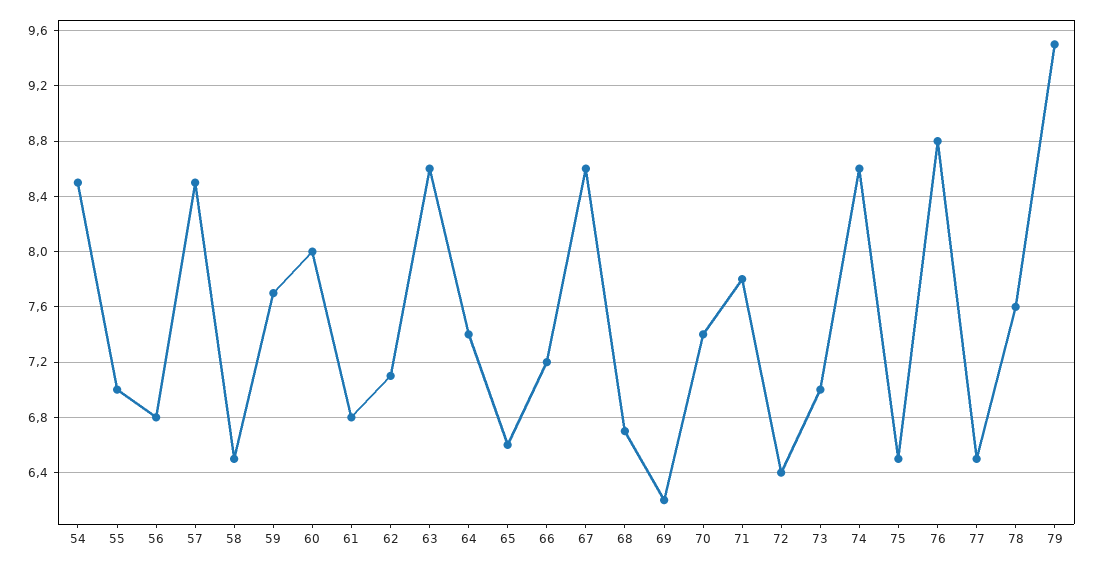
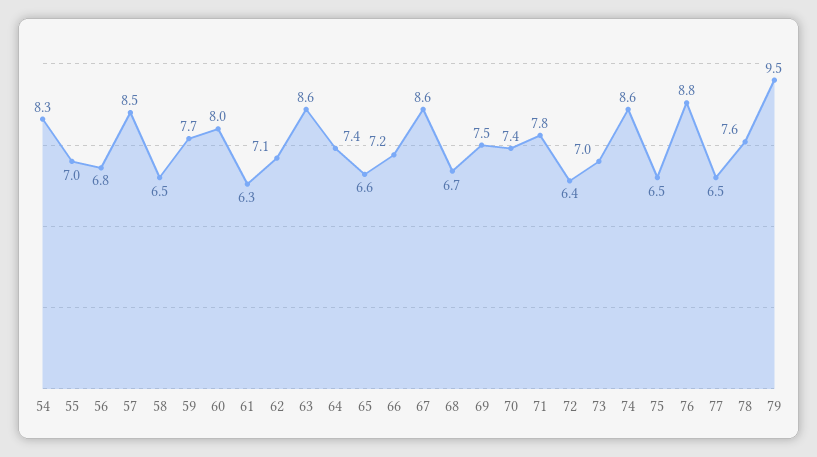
  {
-   "54": 8.5,
+   "54": 8.3,
    "55": 7,
    "56": 6.8,
    "57": 8.5,
    "58": 6.5,
    "59": 7.7,
    "60": 8,
-   "61": 6.8,
+   "61": 6.3,
    "62": 7.1,
    "63": 8.6,
    "64": 7.4,
    "65": 6.6,
    "66": 7.2,
    "67": 8.6,
    "68": 6.7,
-   "69": 6.2,
+   "69": 7.5,
    "70": 7.4,
    "71": 7.8,
    "72": 6.4,
    "73": 7,
    "74": 8.6,
    "75": 6.5,
    "76": 8.8,
    "77": 6.5,
    "78": 7.6,
    "79": 9.5
  }

